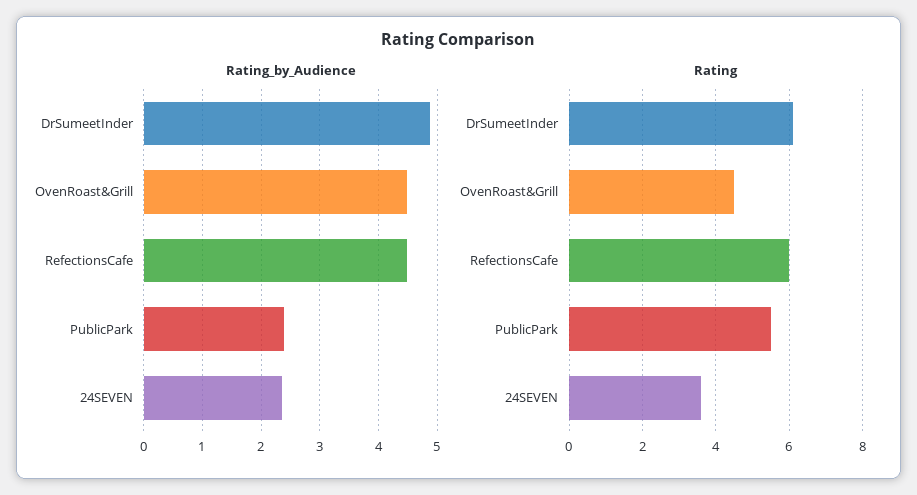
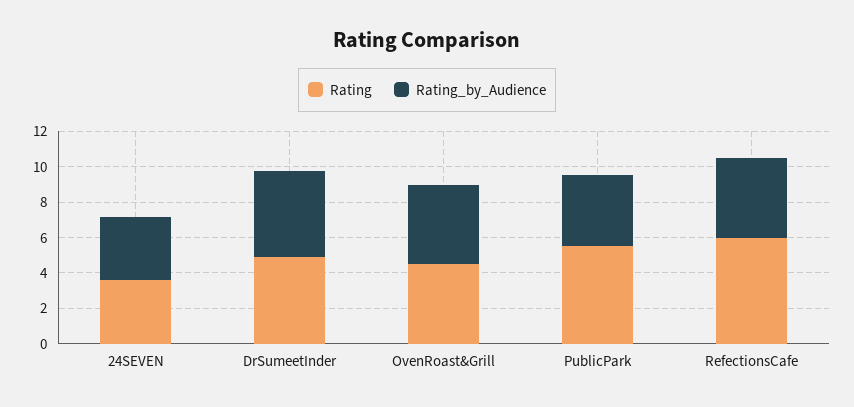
  {
    "Rating_by_Audience": {
      "DrSumeetInder": 4.8,
      "OvenRoast&Grill": 4.4,
      "RefectionsCafe": 4.4,
-     "PublicPark": 2.4,
+     "PublicPark": 4,
-     "24SEVEN": 2.4
+     "24SEVEN": 3.5
    },
    "Rating": {
-     "DrSumeetInder": 6,
+     "DrSumeetInder": 5,
      "OvenRoast&Grill": 4.5,
      "RefectionsCafe": 6,
      "PublicPark": 5.5,
      "24SEVEN": 3.5
    }
  }

